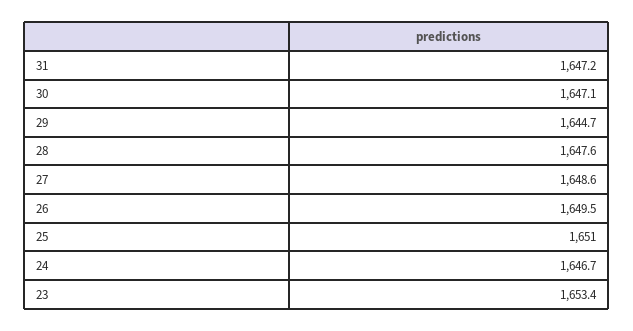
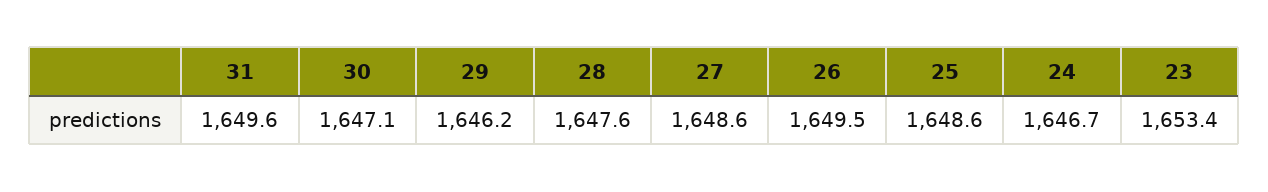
  {
-   "31": 1647.2,
+   "31": 1649.6,
    "30": 1647.1,
-   "29": 1644.7,
+   "29": 1646.2,
    "28": 1647.6,
    "27": 1648.6,
    "26": 1649.5,
-   "25": 1651,
+   "25": 1648.6,
    "24": 1646.7,
    "23": 1653.4
  }

